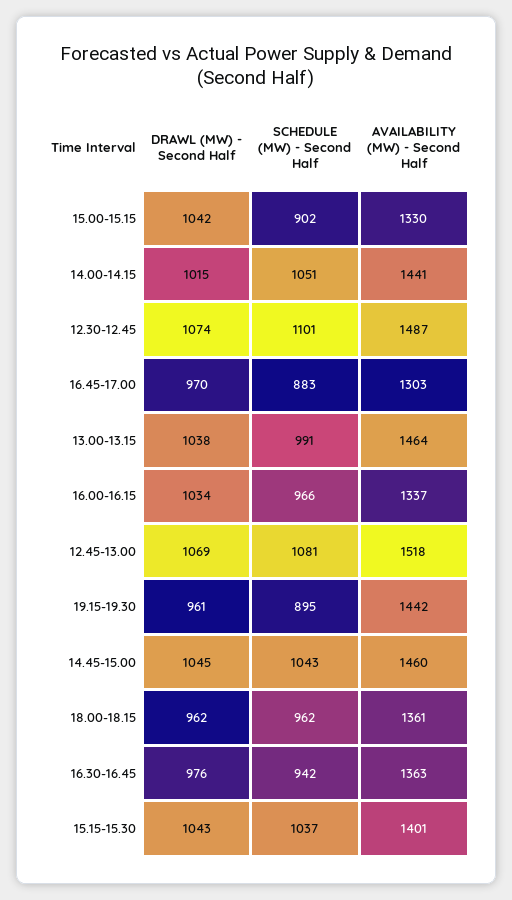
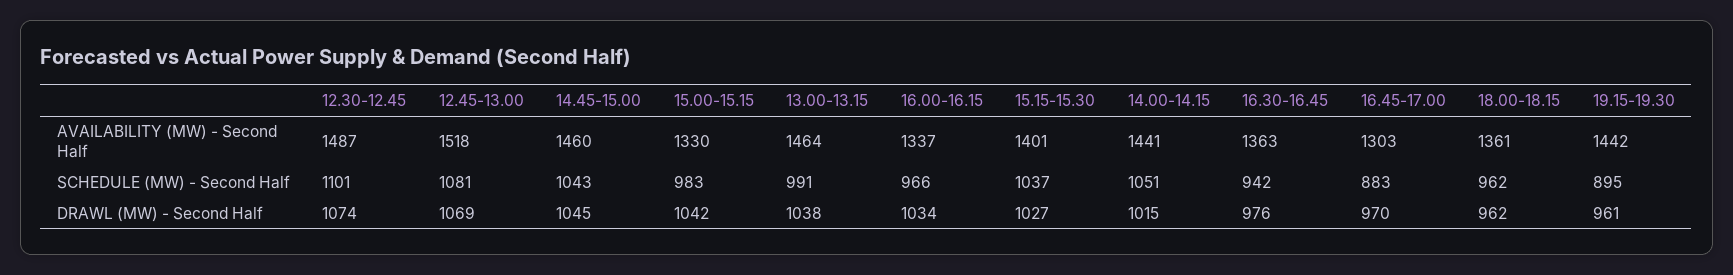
  {
    "DRAWL (MW) - Second Half": {
      "15.00-15.15": 1042,
      "14.00-14.15": 1015,
      "12.30-12.45": 1074,
      "16.45-17.00": 970,
      "13.00-13.15": 1038,
      "16.00-16.15": 1034,
      "12.45-13.00": 1069,
      "19.15-19.30": 961,
      "14.45-15.00": 1045,
      "18.00-18.15": 962,
      "16.30-16.45": 976,
-     "15.15-15.30": 1043
+     "15.15-15.30": 1027
    },
    "SCHEDULE (MW) - Second Half": {
-     "15.00-15.15": 902,
+     "15.00-15.15": 983,
      "14.00-14.15": 1051,
      "12.30-12.45": 1101,
      "16.45-17.00": 883,
      "13.00-13.15": 991,
      "16.00-16.15": 966,
      "12.45-13.00": 1081,
      "19.15-19.30": 895,
      "14.45-15.00": 1043,
      "18.00-18.15": 962,
      "16.30-16.45": 942,
      "15.15-15.30": 1037
    },
    "AVAILABILITY (MW) - Second Half": {
      "15.00-15.15": 1330,
      "14.00-14.15": 1441,
      "12.30-12.45": 1487,
      "16.45-17.00": 1303,
      "13.00-13.15": 1464,
      "16.00-16.15": 1337,
      "12.45-13.00": 1518,
      "19.15-19.30": 1442,
      "14.45-15.00": 1460,
      "18.00-18.15": 1361,
      "16.30-16.45": 1363,
      "15.15-15.30": 1401
    }
  }

